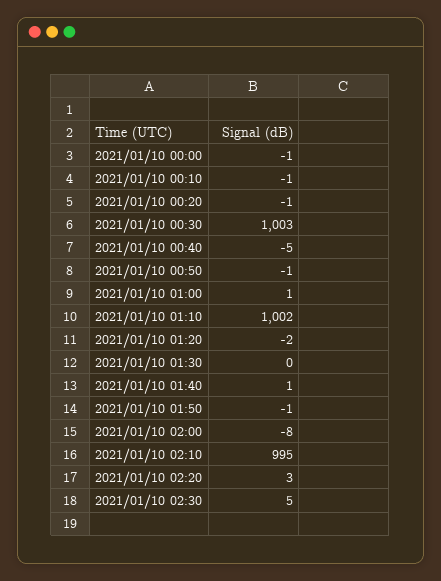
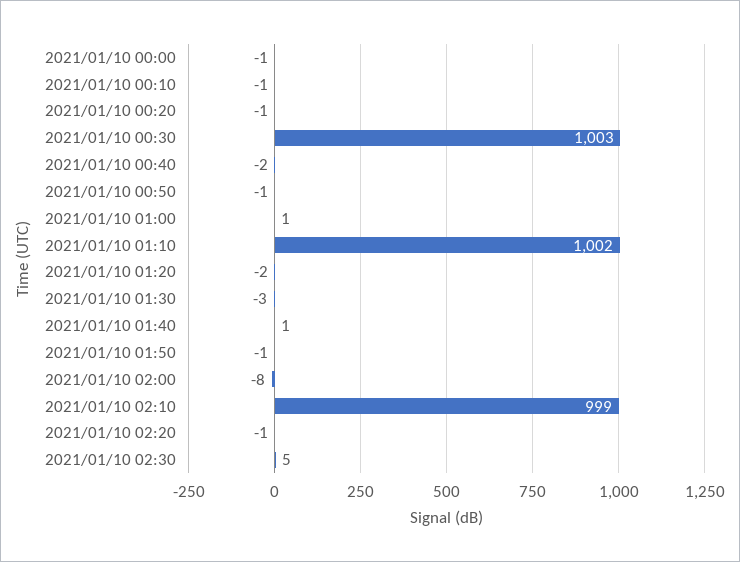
  {
    "2021/01/10 00:00": -1,
    "2021/01/10 00:10": -1,
    "2021/01/10 00:20": -1,
    "2021/01/10 00:30": 1003,
-   "2021/01/10 00:40": -5,
+   "2021/01/10 00:40": -2,
    "2021/01/10 00:50": -1,
    "2021/01/10 01:00": 1,
    "2021/01/10 01:10": 1002,
    "2021/01/10 01:20": -2,
-   "2021/01/10 01:30": 0,
+   "2021/01/10 01:30": -3,
    "2021/01/10 01:40": 1,
    "2021/01/10 01:50": -1,
    "2021/01/10 02:00": -8,
-   "2021/01/10 02:10": 995,
+   "2021/01/10 02:10": 999,
-   "2021/01/10 02:20": 3,
+   "2021/01/10 02:20": -1,
    "2021/01/10 02:30": 5
  }

